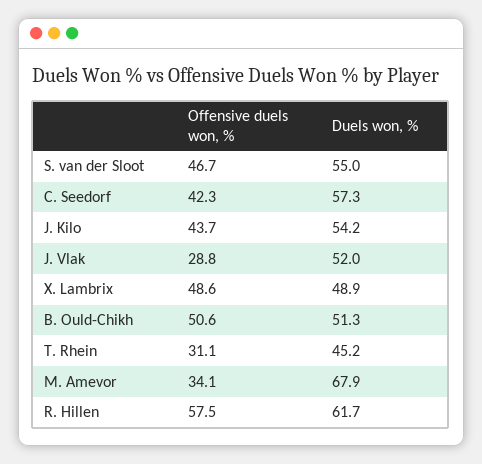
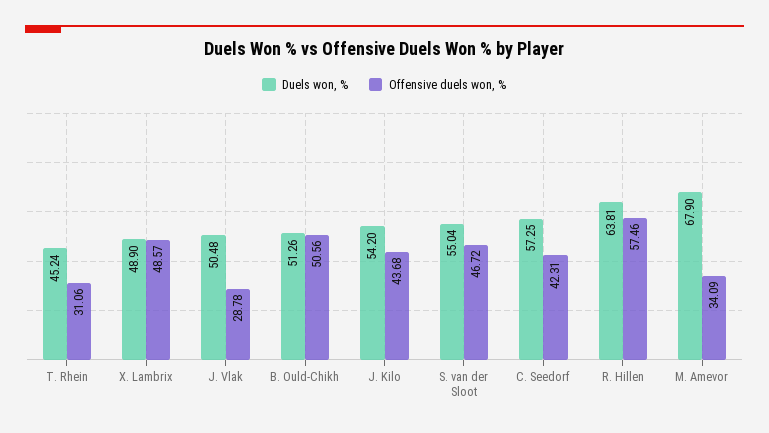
  {
    "Offensive duels won, %": {
      "S. van der Sloot": 46.72,
      "C. Seedorf": 42.31,
      "J. Kilo": 43.68,
      "J. Vlak": 28.78,
      "X. Lambrix": 48.57,
      "B. Ould-Chikh": 50.56,
      "T. Rhein": 31.06,
      "M. Amevor": 34.09,
      "R. Hillen": 57.46
    },
    "Duels won, %": {
      "S. van der Sloot": 55.04,
      "C. Seedorf": 57.25,
      "J. Kilo": 54.2,
-     "J. Vlak": 52,
+     "J. Vlak": 50.48,
      "X. Lambrix": 48.9,
      "B. Ould-Chikh": 51.26,
      "T. Rhein": 45.24,
      "M. Amevor": 67.9,
-     "R. Hillen": 61.7
+     "R. Hillen": 63.81
    }
  }

